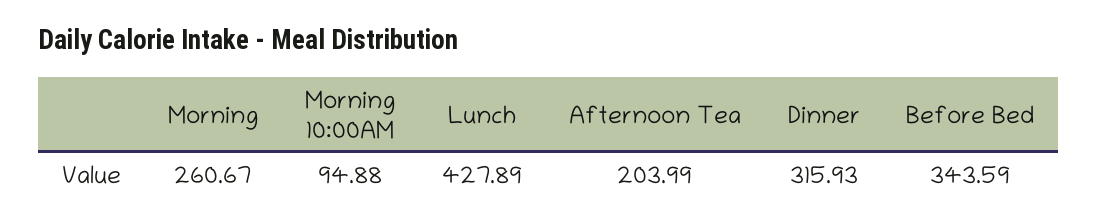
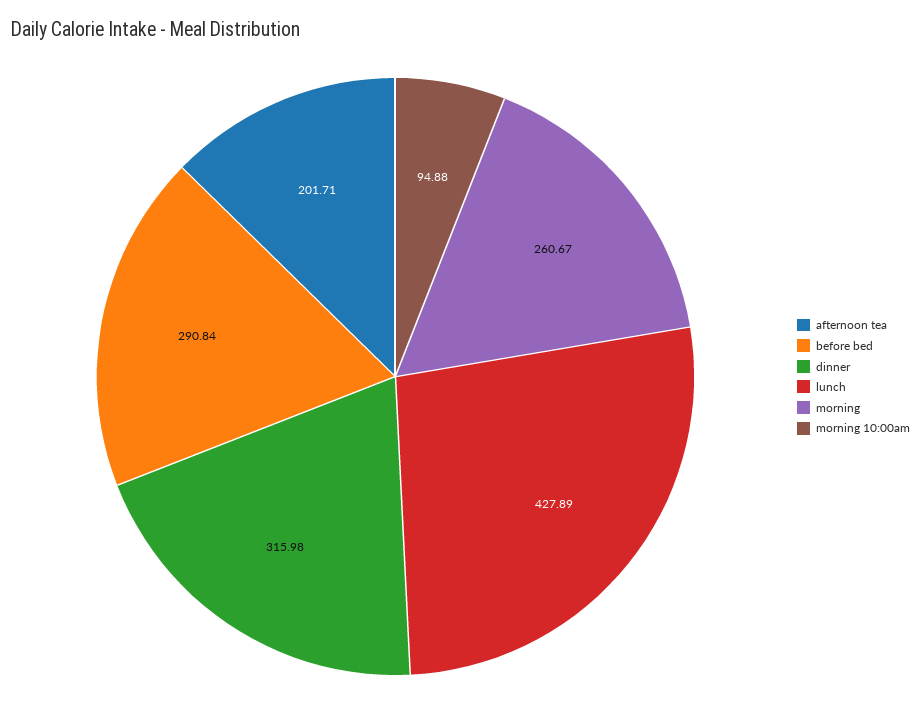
  {
    "Morning": 260.67,
    "Morning 10:00AM": 94.88,
    "Lunch": 427.89,
-   "Afternoon Tea": 203.99,
+   "Afternoon Tea": 201.71,
-   "Dinner": 315.93,
+   "Dinner": 315.98,
-   "Before Bed": 343.59
+   "Before Bed": 290.84
  }

